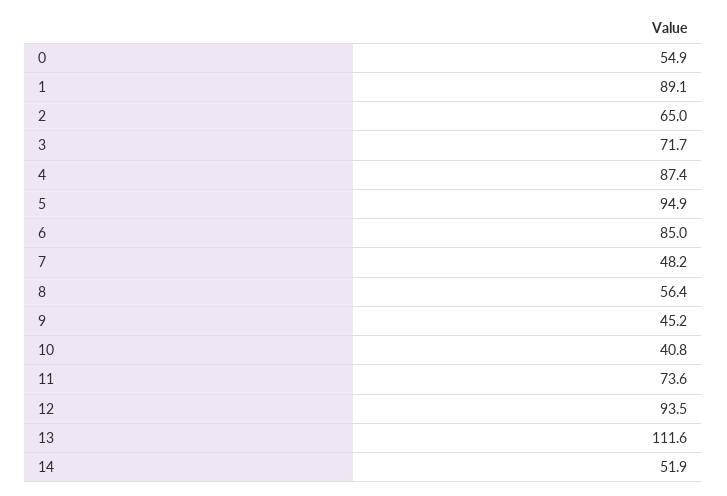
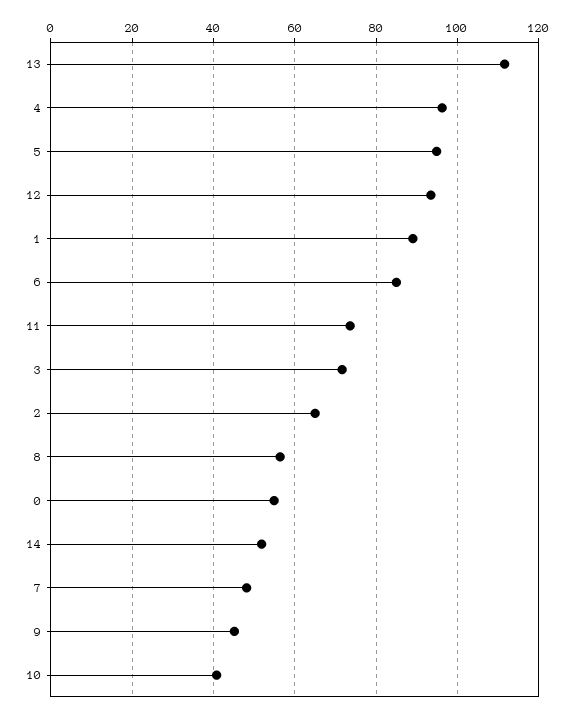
  {
    "0": 54.9,
    "1": 89.1,
    "2": 65,
    "3": 71.7,
-   "4": 87.4,
+   "4": 96,
    "5": 94.9,
    "6": 85,
    "7": 48.2,
    "8": 56.4,
    "9": 45.2,
    "10": 40.8,
    "11": 73.6,
    "12": 93.5,
    "13": 111.6,
    "14": 51.9
  }

